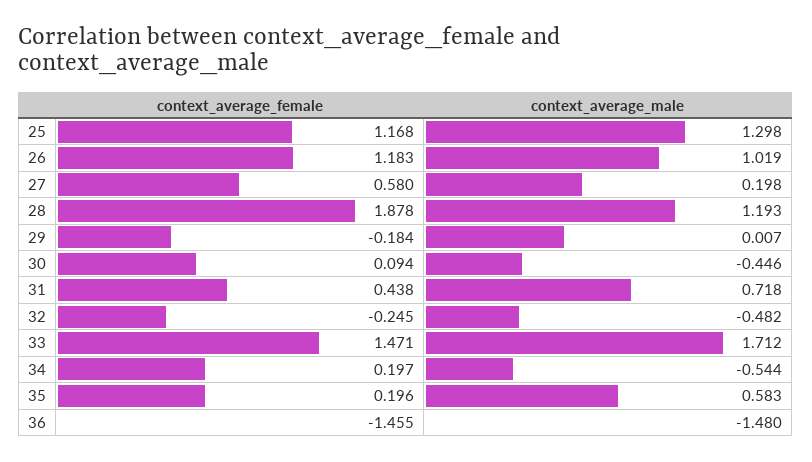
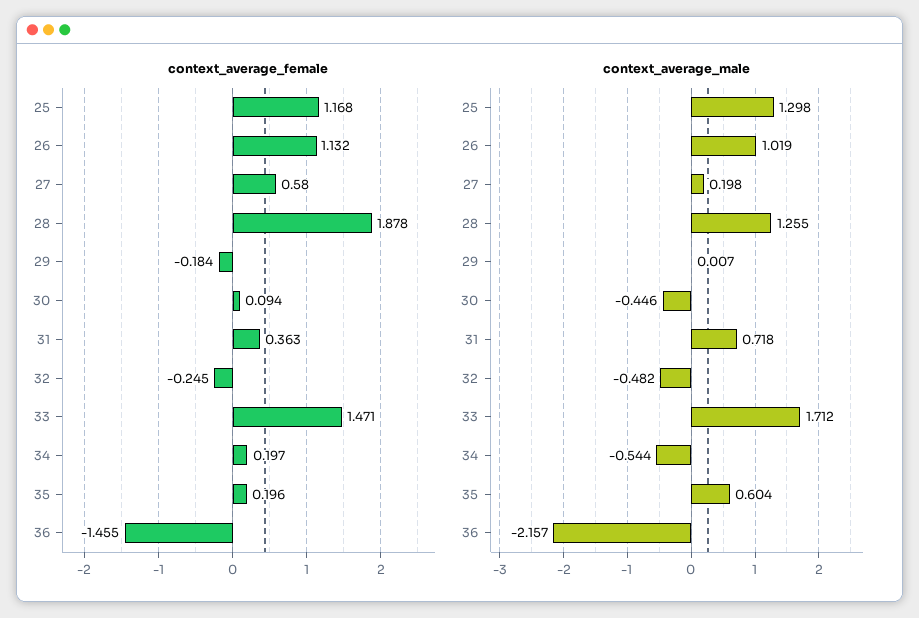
  {
    "context_average_female": {
      "25": 1.168,
-     "26": 1.183,
+     "26": 1.132,
      "27": 0.58,
      "28": 1.878,
      "29": -0.184,
      "30": 0.094,
-     "31": 0.438,
+     "31": 0.363,
      "32": -0.245,
      "33": 1.471,
      "34": 0.197,
      "35": 0.196,
      "36": -1.455
    },
    "context_average_male": {
      "25": 1.298,
      "26": 1.019,
      "27": 0.198,
-     "28": 1.193,
+     "28": 1.255,
      "29": 0.007,
      "30": -0.446,
      "31": 0.718,
      "32": -0.482,
      "33": 1.712,
      "34": -0.544,
-     "35": 0.583,
+     "35": 0.604,
-     "36": -1.48
+     "36": -2.157
    }
  }

